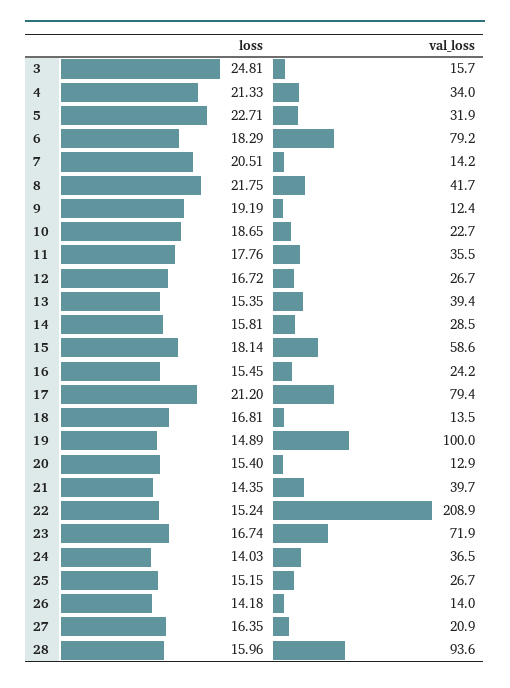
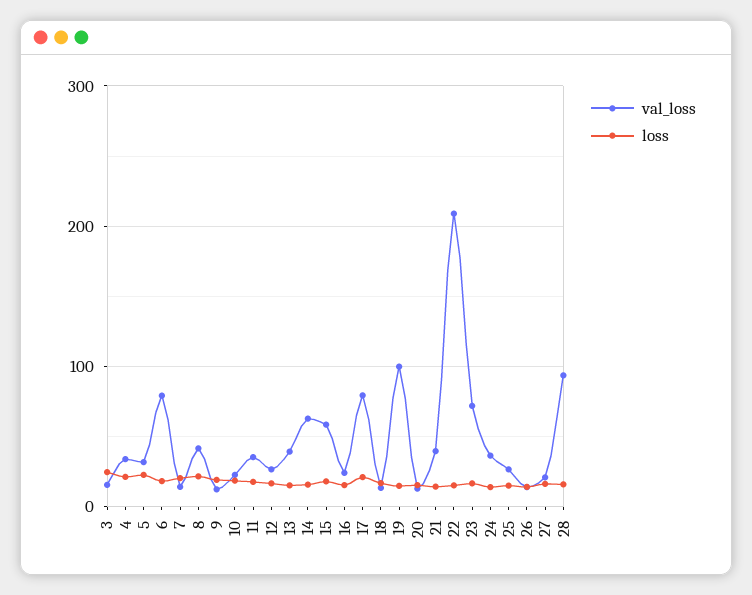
  {
    "loss": {
      "3": 24.81,
      "4": 21.33,
      "5": 22.71,
      "6": 18.29,
      "7": 20.51,
      "8": 21.75,
      "9": 19.19,
      "10": 18.65,
      "11": 17.76,
      "12": 16.72,
      "13": 15.35,
      "14": 15.81,
      "15": 18.14,
      "16": 15.45,
      "17": 21.2,
      "18": 16.81,
      "19": 14.89,
      "20": 15.4,
      "21": 14.35,
      "22": 15.24,
      "23": 16.74,
      "24": 14.03,
      "25": 15.15,
      "26": 14.18,
      "27": 16.35,
      "28": 15.96
    },
    "val_loss": {
      "3": 15.7,
      "4": 34,
      "5": 31.9,
      "6": 79.2,
      "7": 14.2,
      "8": 41.7,
      "9": 12.4,
      "10": 22.7,
      "11": 35.5,
      "12": 26.7,
      "13": 39.4,
-     "14": 28.5,
+     "14": 60,
      "15": 58.6,
      "16": 24.2,
      "17": 79.4,
      "18": 13.5,
      "19": 100,
      "20": 12.9,
      "21": 39.7,
      "22": 208.9,
      "23": 71.9,
      "24": 36.5,
      "25": 26.7,
      "26": 14,
      "27": 20.9,
      "28": 93.6
    }
  }

